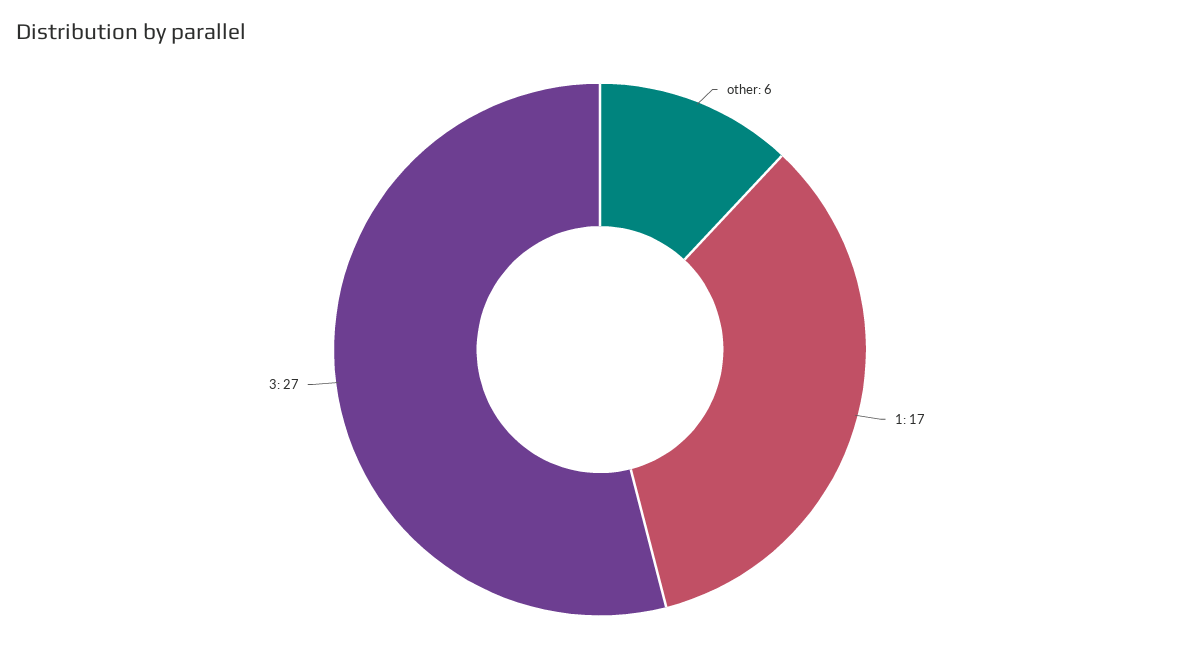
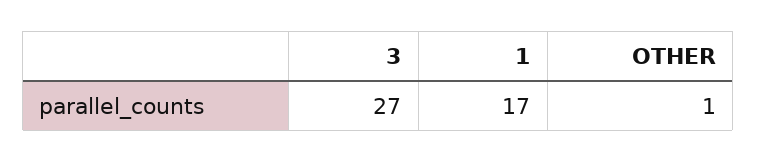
  {
-   "other": 6,
+   "other": 1,
    "1": 17,
    "3": 27
  }

